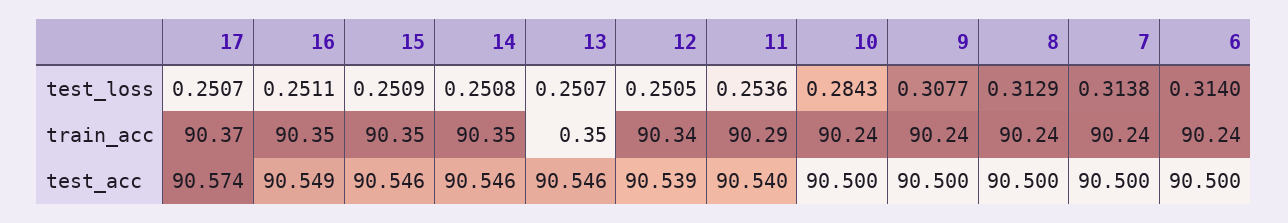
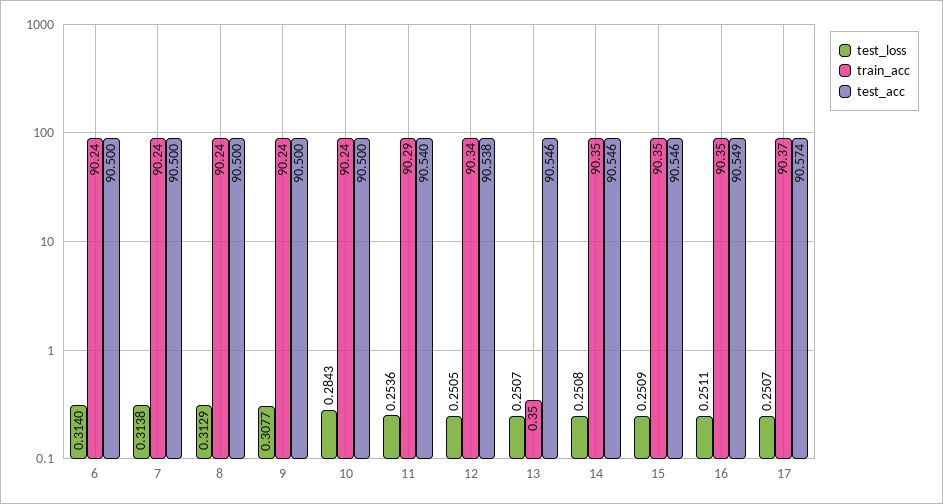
  {
    "test_loss": {
      "17": 0.2507,
      "16": 0.2511,
      "15": 0.2509,
      "14": 0.2508,
      "13": 0.2507,
      "12": 0.2505,
      "11": 0.2536,
      "10": 0.2843,
      "9": 0.3077,
      "8": 0.3129,
      "7": 0.3138,
      "6": 0.314
    },
    "train_acc": {
      "17": 90.37,
      "16": 90.35,
      "15": 90.35,
      "14": 90.35,
      "13": 0.35,
      "12": 90.34,
      "11": 90.29,
      "10": 90.24,
      "9": 90.24,
      "8": 90.24,
      "7": 90.24,
      "6": 90.24
    },
    "test_acc": {
      "17": 90.574,
      "16": 90.549,
      "15": 90.546,
      "14": 90.546,
      "13": 90.546,
-     "12": 90.539,
+     "12": 90.538,
      "11": 90.54,
      "10": 90.5,
      "9": 90.5,
      "8": 90.5,
      "7": 90.5,
      "6": 90.5
    }
  }

